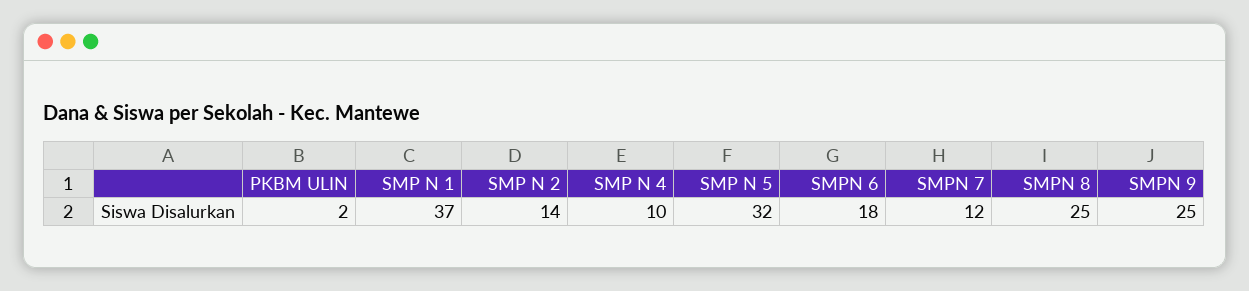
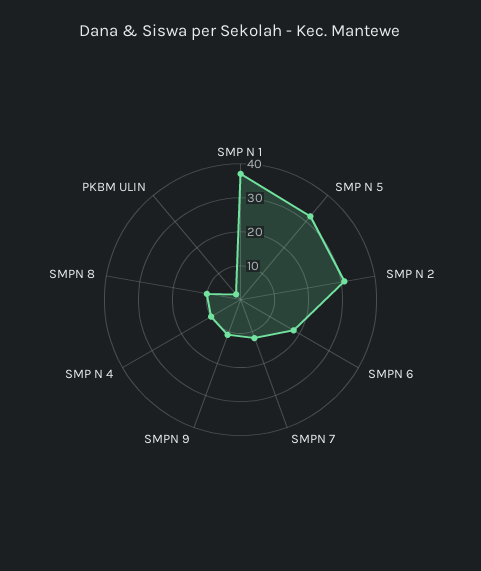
  {
    "PKBM ULIN": 2,
    "SMP N 1": 37,
-   "SMP N 2": 14,
+   "SMP N 2": 30,
    "SMP N 4": 10,
    "SMP N 5": 32,
    "SMPN 6": 18,
    "SMPN 7": 12,
-   "SMPN 8": 25,
+   "SMPN 8": 10,
-   "SMPN 9": 25
+   "SMPN 9": 10
  }

